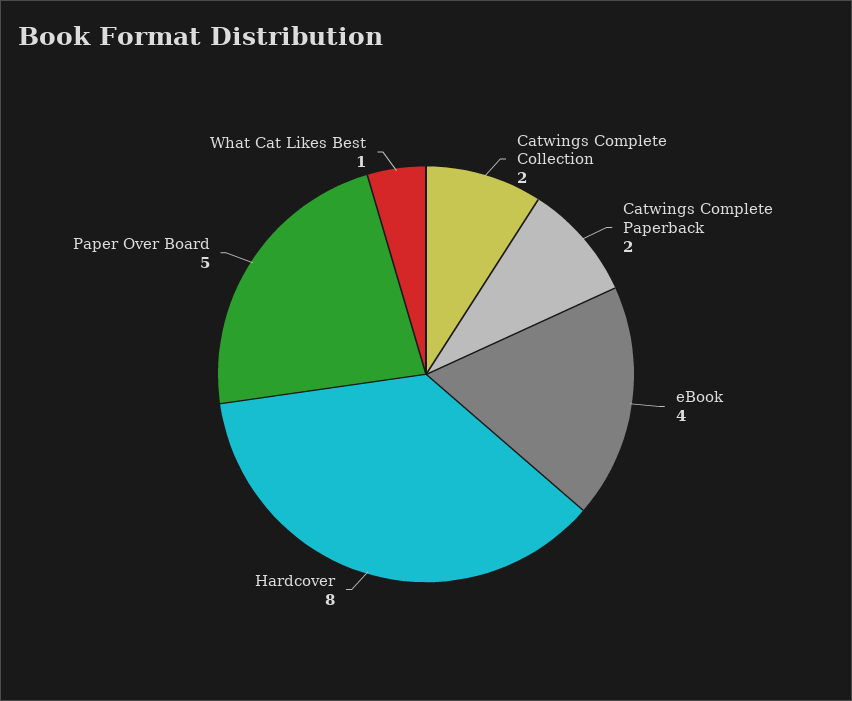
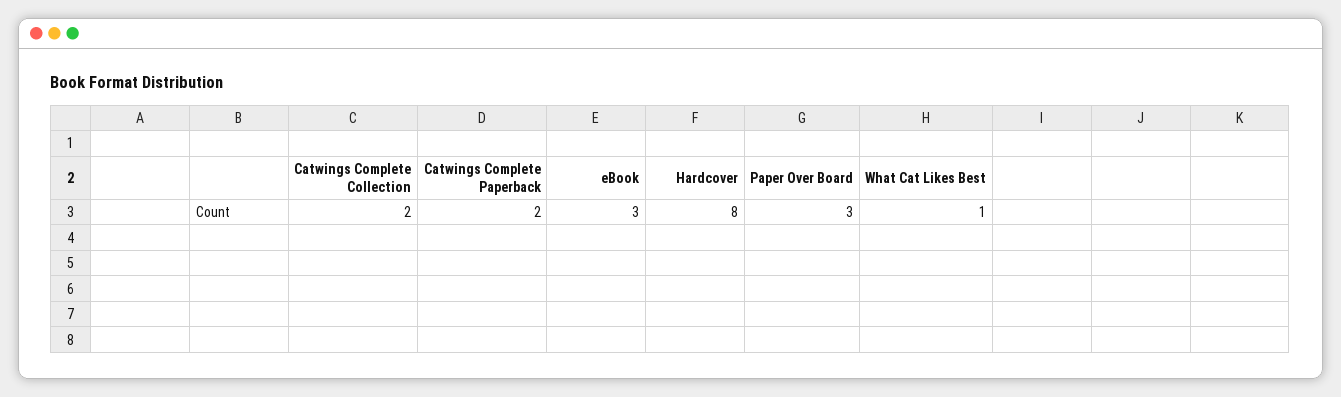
  {
    "Catwings Complete Collection": 2,
    "Catwings Complete Paperback": 2,
-   "eBook": 4,
+   "eBook": 3,
    "Hardcover": 8,
-   "Paper Over Board": 5,
+   "Paper Over Board": 3,
    "What Cat Likes Best": 1
  }

